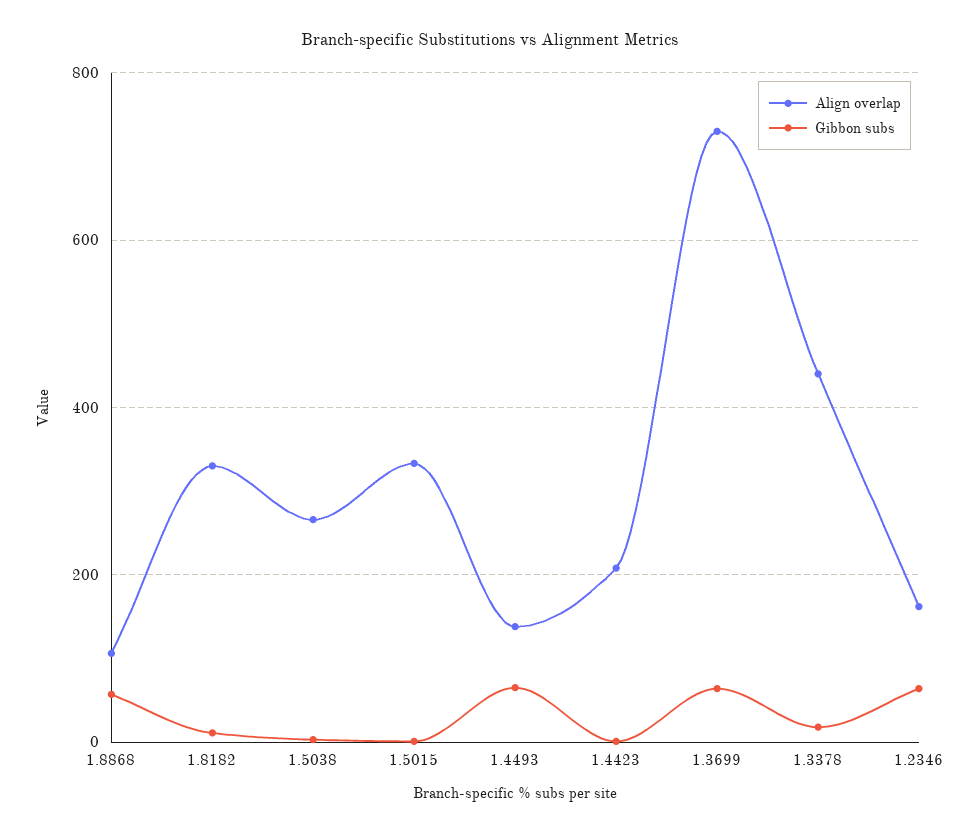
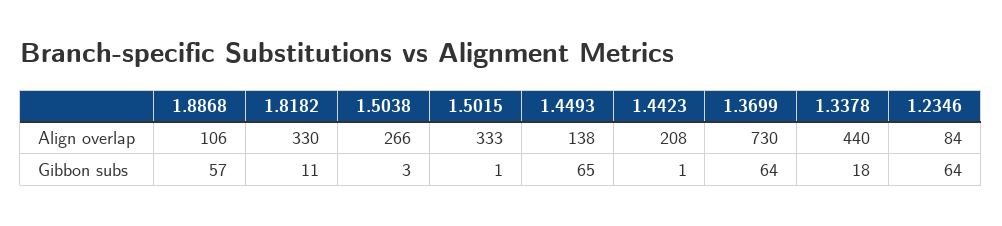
  {
    "Align overlap": {
      "1.8868": 106,
      "1.8182": 330,
      "1.5038": 266,
      "1.5015": 333,
      "1.4493": 138,
      "1.4423": 208,
      "1.3699": 730,
      "1.3378": 440,
-     "1.2346": 160
+     "1.2346": 84
    },
    "Gibbon subs": {
      "1.8868": 57,
      "1.8182": 11,
      "1.5038": 3,
      "1.5015": 1,
      "1.4493": 65,
      "1.4423": 1,
      "1.3699": 64,
      "1.3378": 18,
      "1.2346": 64
    }
  }

